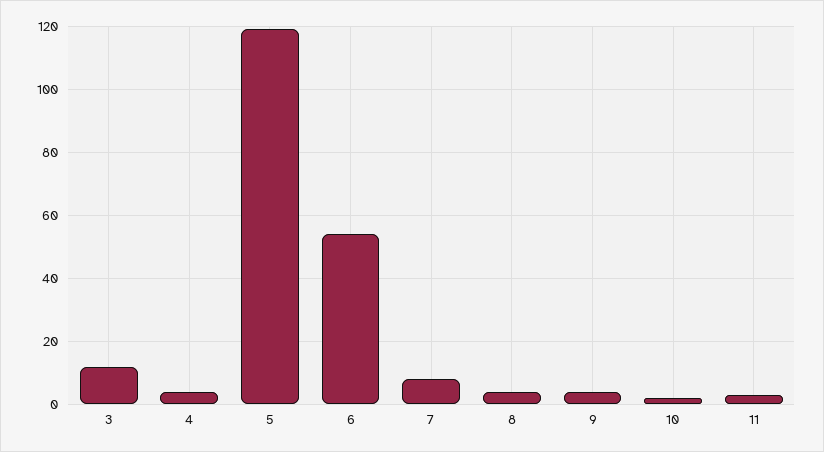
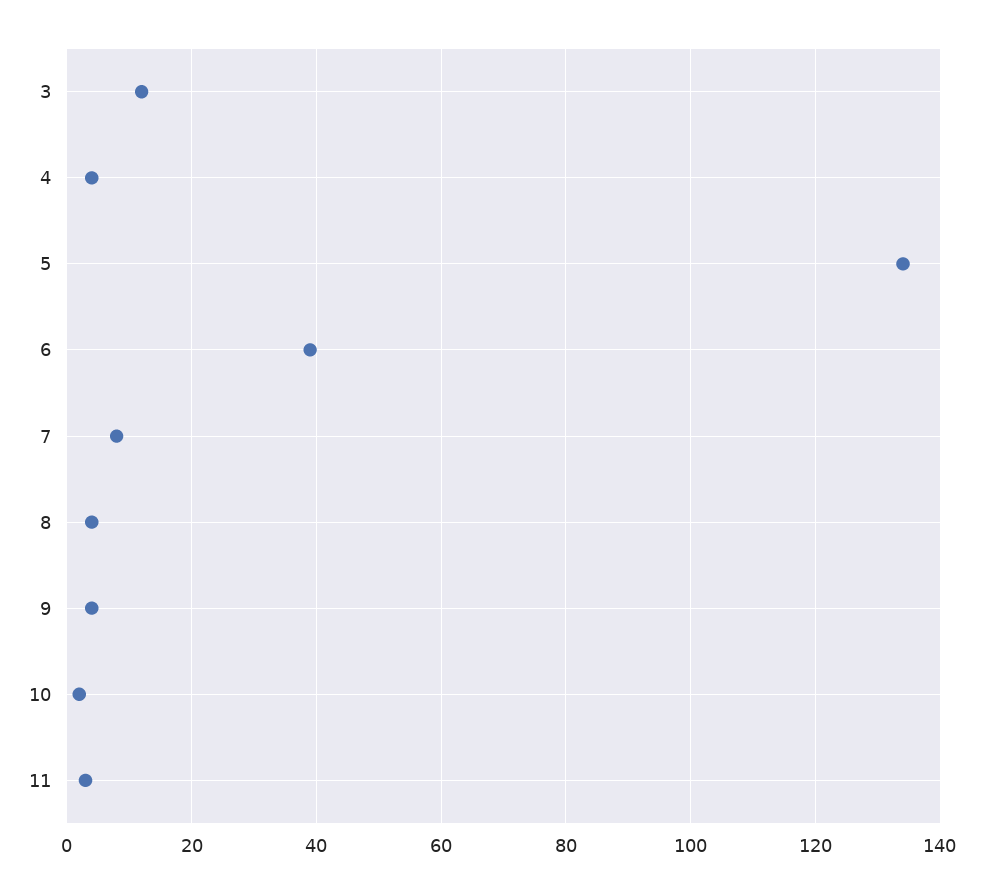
  {
    "3": 10,
    "4": 5,
-   "5": 120,
+   "5": 135,
-   "6": 55,
+   "6": 40,
    "7": 10,
    "8": 5,
    "9": 5,
    "10": 0,
    "11": 5
  }

